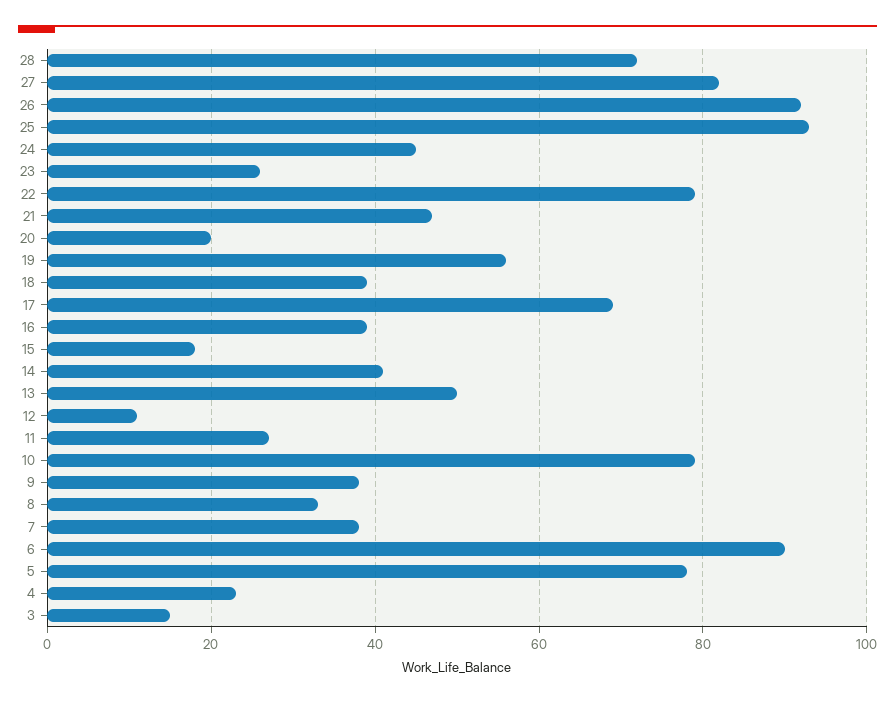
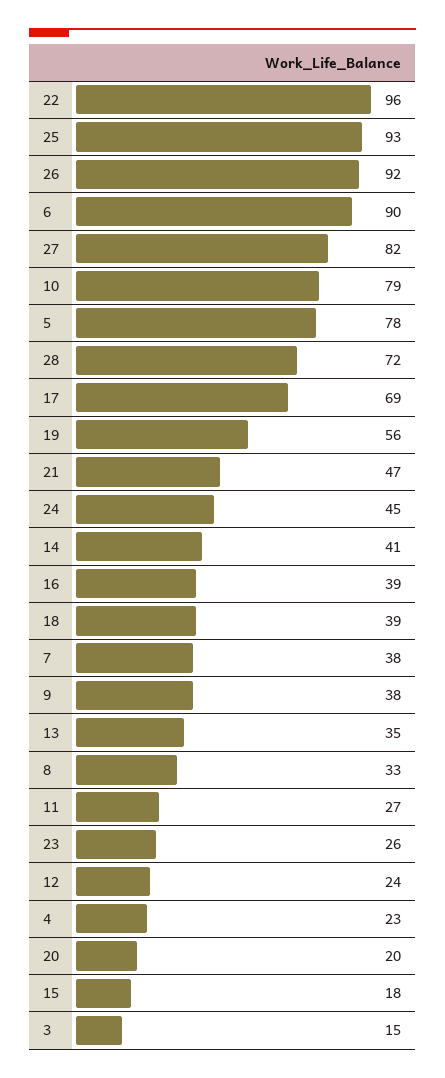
  {
    "28": 72,
    "27": 82,
    "26": 92,
    "25": 93,
    "24": 45,
    "23": 26,
-   "22": 80,
+   "22": 96,
    "21": 47,
    "20": 20,
    "19": 56,
    "18": 39,
    "17": 69,
    "16": 39,
    "15": 18,
    "14": 41,
-   "13": 50,
+   "13": 35,
-   "12": 10,
+   "12": 24,
    "11": 27,
    "10": 79,
    "9": 38,
    "8": 33,
    "7": 38,
    "6": 90,
    "5": 78,
    "4": 23,
    "3": 15
  }

